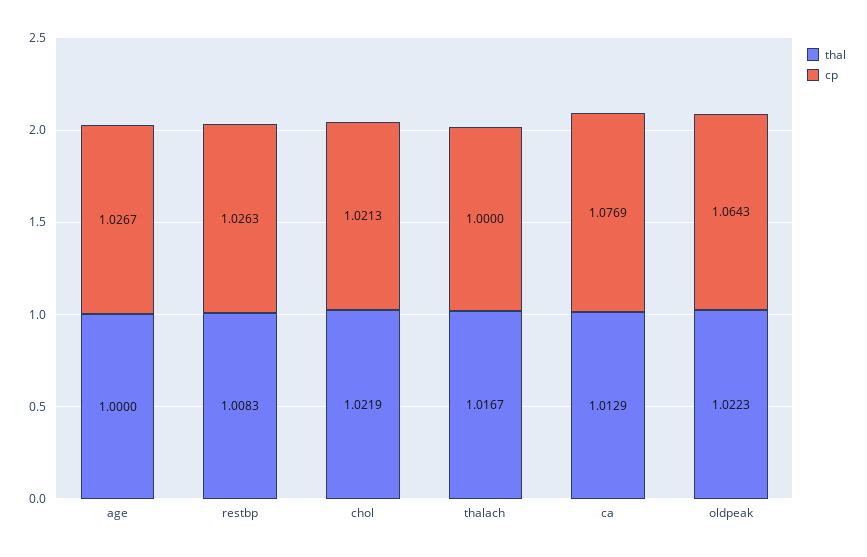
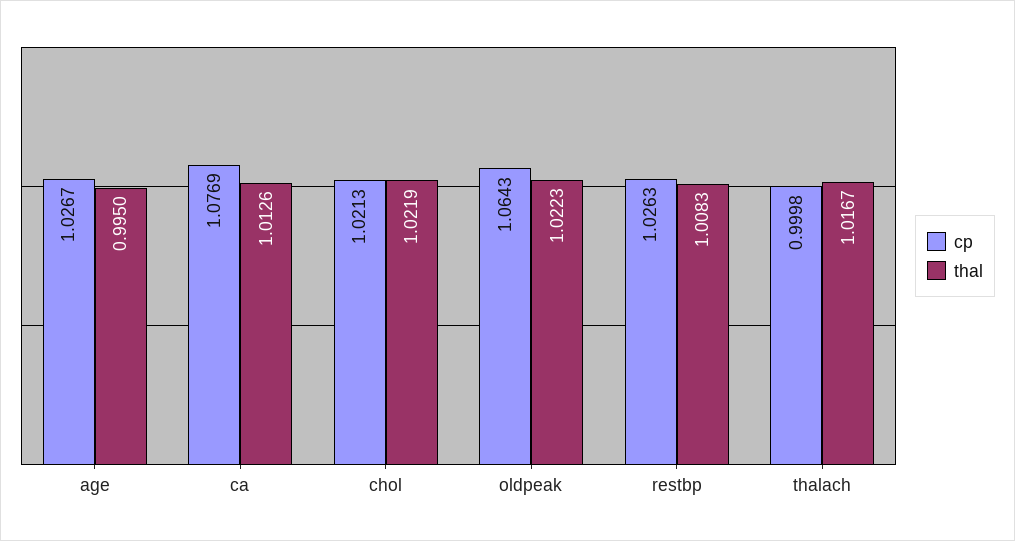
  {
    "thal": {
-     "age": 1,
+     "age": 0.995,
      "restbp": 1.0083,
      "chol": 1.0219,
      "thalach": 1.0167,
-     "ca": 1.0129,
+     "ca": 1.0126,
      "oldpeak": 1.0223
    },
    "cp": {
      "age": 1.0267,
      "restbp": 1.0263,
      "chol": 1.0213,
-     "thalach": 1,
+     "thalach": 0.9998,
      "ca": 1.0769,
      "oldpeak": 1.0643
    }
  }

